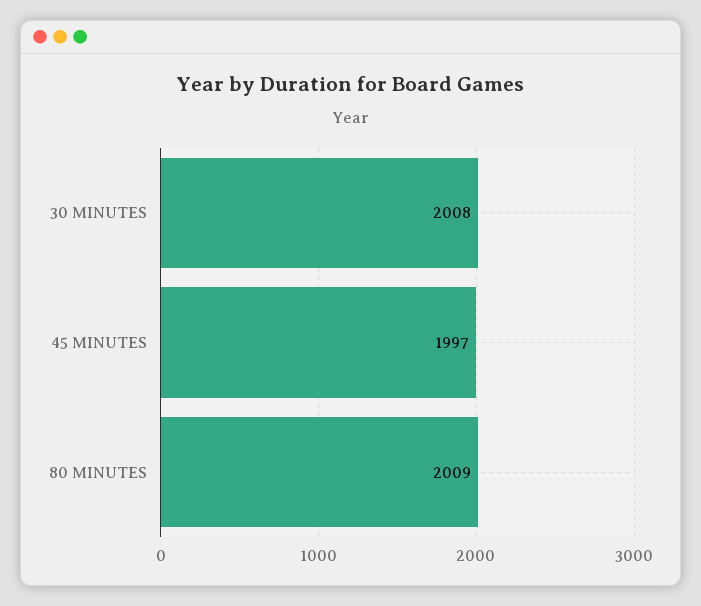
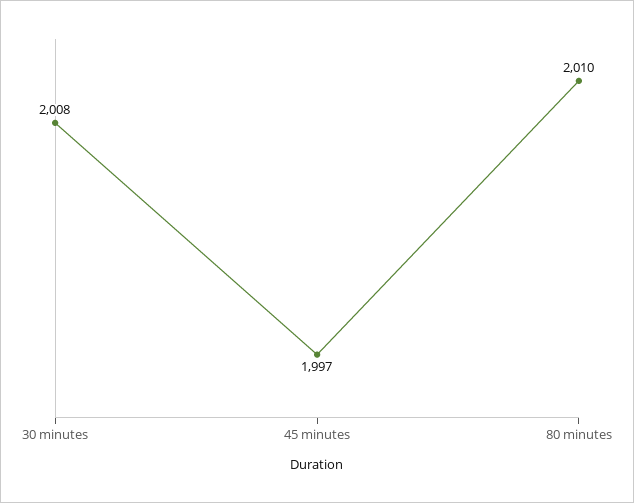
  {
    "30 MINUTES": 2008,
    "45 MINUTES": 1997,
-   "80 MINUTES": 2009
+   "80 MINUTES": 2010
  }

